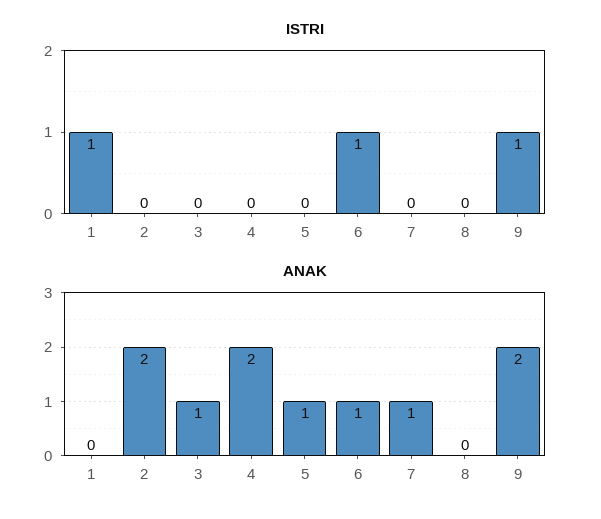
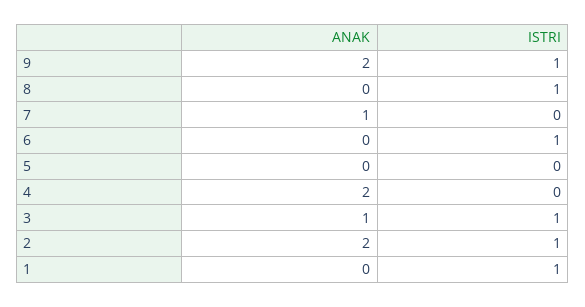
  {
    "ISTRI": {
      "1": 1,
-     "2": 0,
+     "2": 1,
-     "3": 0,
+     "3": 1,
      "4": 0,
      "5": 0,
      "6": 1,
      "7": 0,
-     "8": 0,
+     "8": 1,
      "9": 1
    },
    "ANAK": {
      "1": 0,
      "2": 2,
      "3": 1,
      "4": 2,
-     "5": 1,
+     "5": 0,
-     "6": 1,
+     "6": 0,
      "7": 1,
      "8": 0,
      "9": 2
    }
  }

